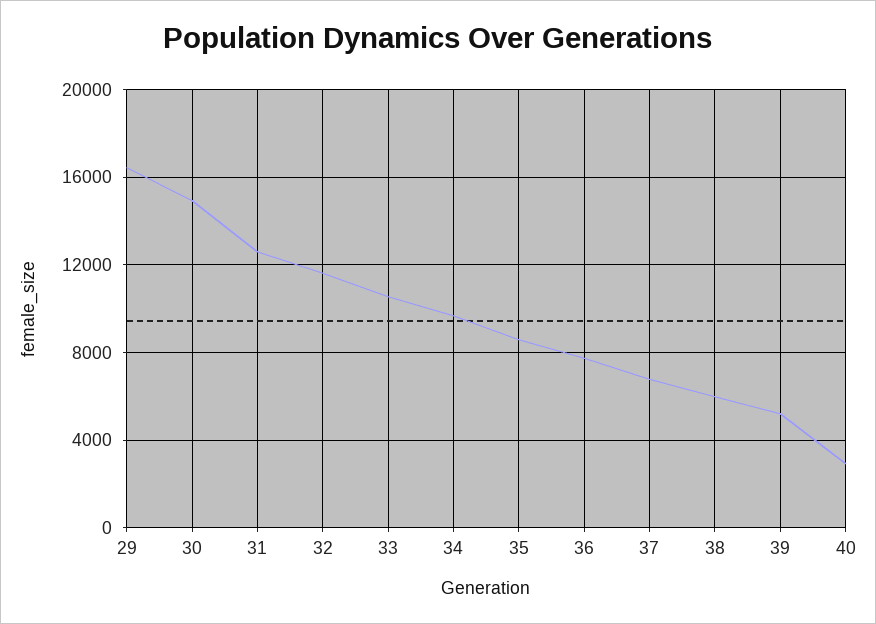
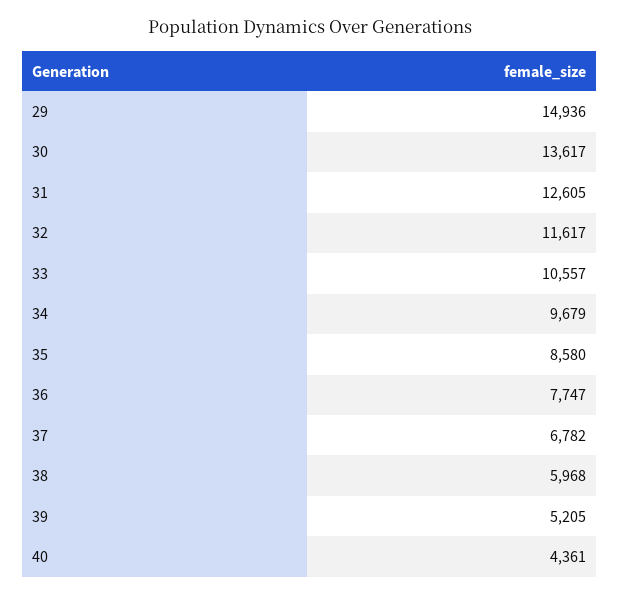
  {
-   "29": 16500,
+   "29": 14936,
-   "30": 15000,
+   "30": 13617,
    "31": 12605,
    "32": 11617,
    "33": 10557,
    "34": 9679,
    "35": 8580,
    "36": 7747,
    "37": 6782,
    "38": 5968,
    "39": 5205,
-   "40": 3000
+   "40": 4361
  }

